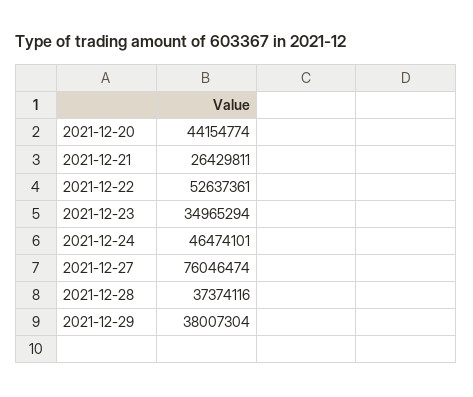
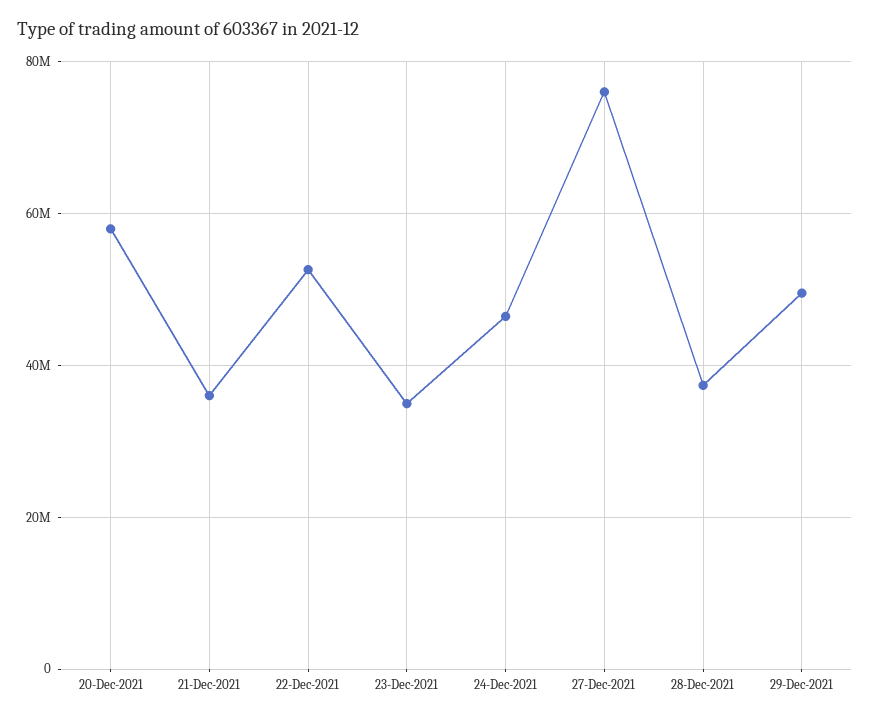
  {
-   "2021-12-20": 44154774,
+   "2021-12-20": 58000000,
-   "2021-12-21": 26429811,
+   "2021-12-21": 36000000,
    "2021-12-22": 52637361,
    "2021-12-23": 34965294,
    "2021-12-24": 46474101,
    "2021-12-27": 76046474,
    "2021-12-28": 37374116,
-   "2021-12-29": 38007304
+   "2021-12-29": 50000000
  }

